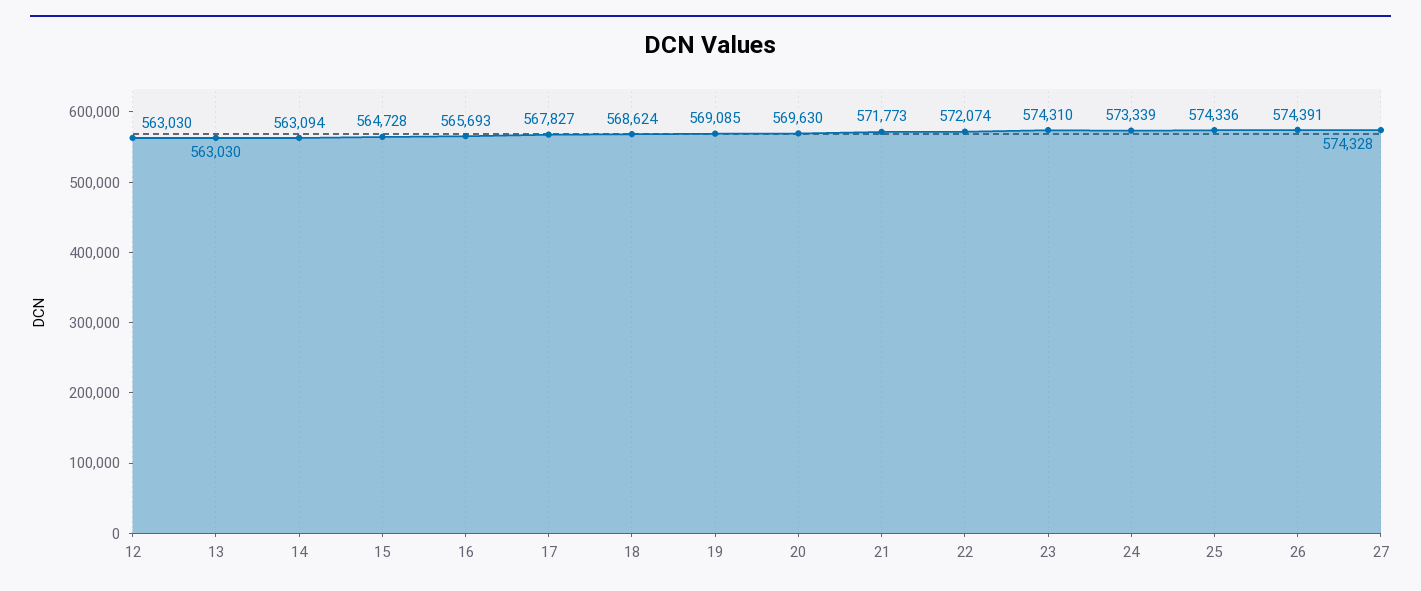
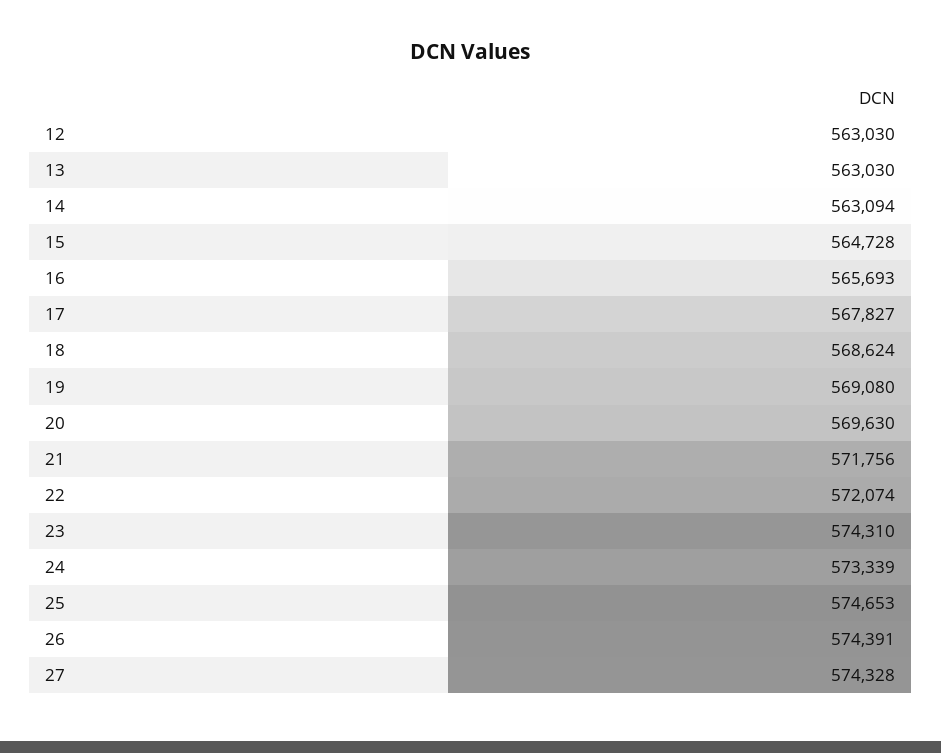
  {
    "12": 563030,
    "13": 563030,
    "14": 563094,
    "15": 564728,
    "16": 565693,
    "17": 567827,
    "18": 568624,
-   "19": 569085,
+   "19": 569080,
    "20": 569630,
-   "21": 571773,
+   "21": 571756,
    "22": 572074,
    "23": 574310,
    "24": 573339,
-   "25": 574336,
+   "25": 574653,
    "26": 574391,
    "27": 574328
  }

